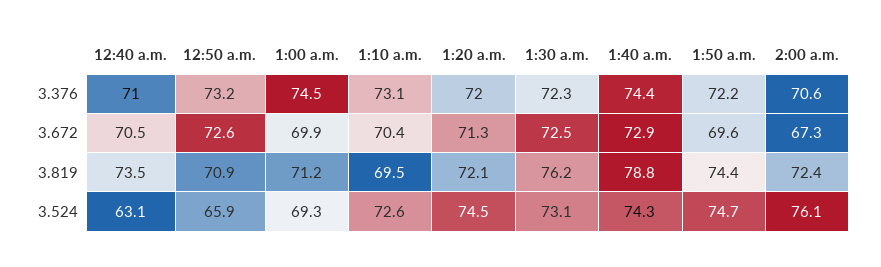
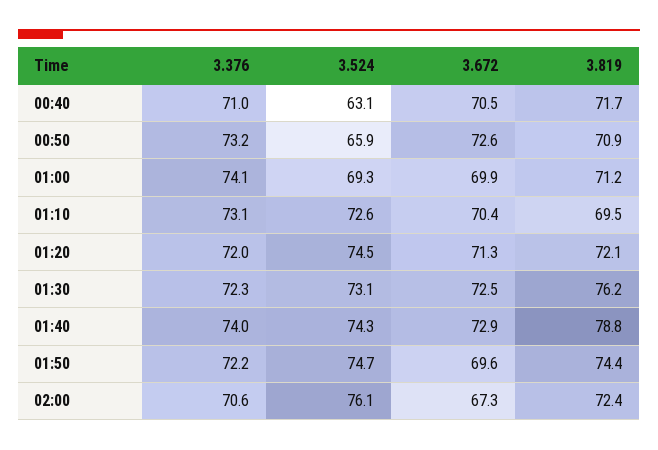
  {
    "12:40 a.m.": {
      "3.376": 71,
      "3.672": 70.5,
-     "3.819": 73.5,
+     "3.819": 71.7,
      "3.524": 63.1
    },
    "12:50 a.m.": {
      "3.376": 73.2,
      "3.672": 72.6,
      "3.819": 70.9,
      "3.524": 65.9
    },
    "1:00 a.m.": {
-     "3.376": 74.5,
+     "3.376": 74.1,
      "3.672": 69.9,
      "3.819": 71.2,
      "3.524": 69.3
    },
    "1:10 a.m.": {
      "3.376": 73.1,
      "3.672": 70.4,
      "3.819": 69.5,
      "3.524": 72.6
    },
    "1:20 a.m.": {
      "3.376": 72,
      "3.672": 71.3,
      "3.819": 72.1,
      "3.524": 74.5
    },
    "1:30 a.m.": {
      "3.376": 72.3,
      "3.672": 72.5,
      "3.819": 76.2,
      "3.524": 73.1
    },
    "1:40 a.m.": {
-     "3.376": 74.4,
+     "3.376": 74,
      "3.672": 72.9,
      "3.819": 78.8,
      "3.524": 74.3
    },
    "1:50 a.m.": {
      "3.376": 72.2,
      "3.672": 69.6,
      "3.819": 74.4,
      "3.524": 74.7
    },
    "2:00 a.m.": {
      "3.376": 70.6,
      "3.672": 67.3,
      "3.819": 72.4,
      "3.524": 76.1
    }
  }

